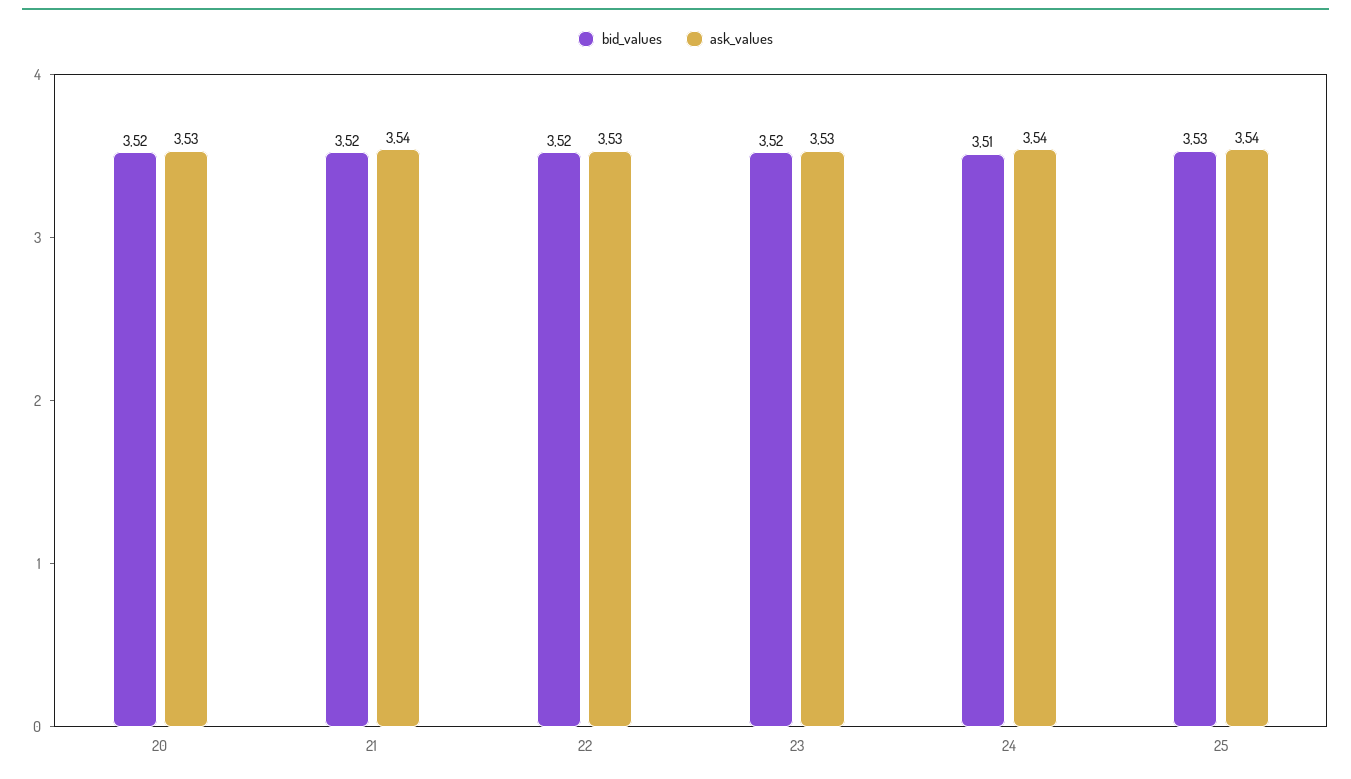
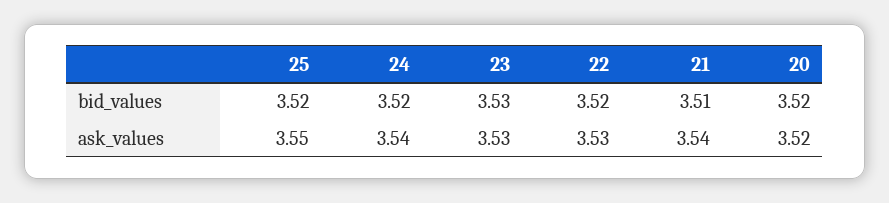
  {
    "bid_values": {
      "20": 3.52,
-     "21": 3.52,
+     "21": 3.51,
      "22": 3.52,
-     "23": 3.52,
+     "23": 3.53,
-     "24": 3.51,
+     "24": 3.52,
-     "25": 3.53
+     "25": 3.52
    },
    "ask_values": {
-     "20": 3.53,
+     "20": 3.52,
      "21": 3.54,
      "22": 3.53,
      "23": 3.53,
      "24": 3.54,
-     "25": 3.54
+     "25": 3.55
    }
  }

